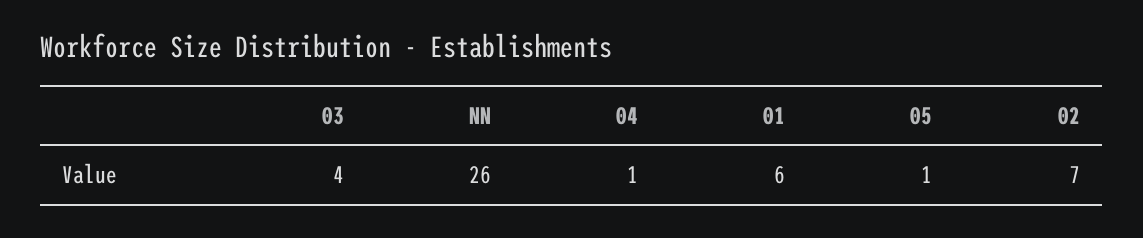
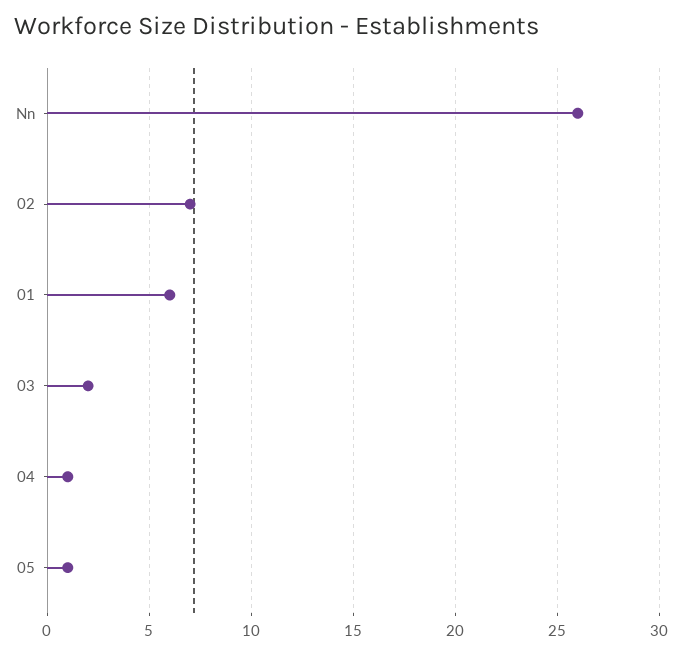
  {
-   "03": 4,
+   "03": 2,
    "NN": 26,
    "04": 1,
    "01": 6,
    "05": 1,
    "02": 7
  }

